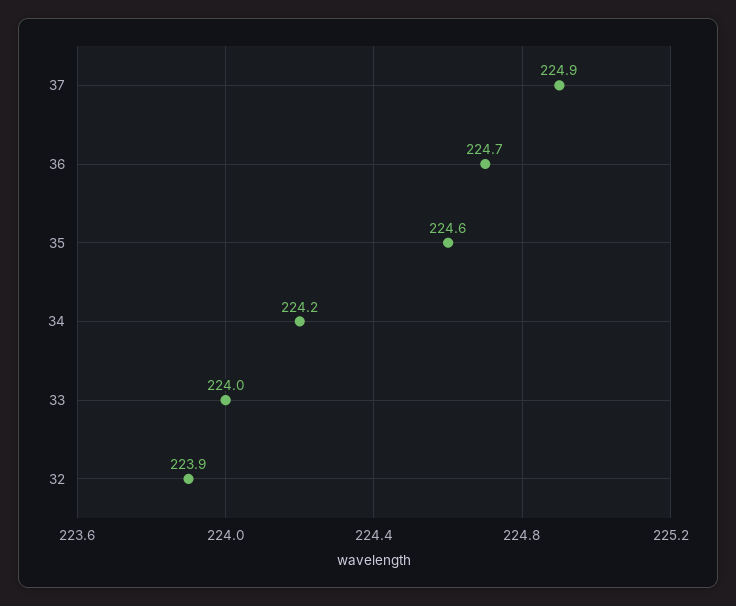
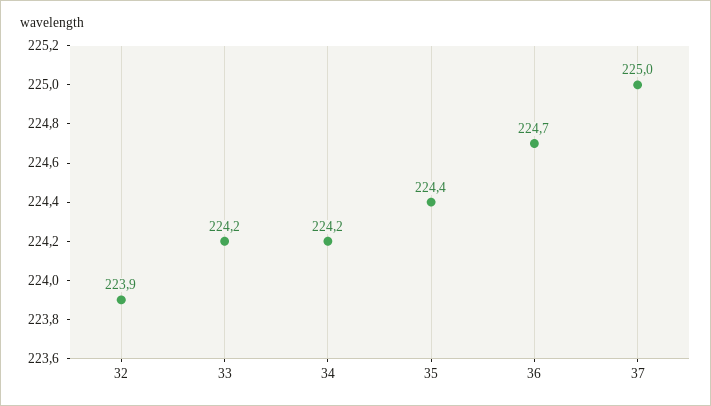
  {
-   "37": 224.9,
+   "37": 225,
    "36": 224.7,
-   "35": 224.6,
+   "35": 224.4,
    "34": 224.2,
-   "33": 224,
+   "33": 224.2,
    "32": 223.9
  }

